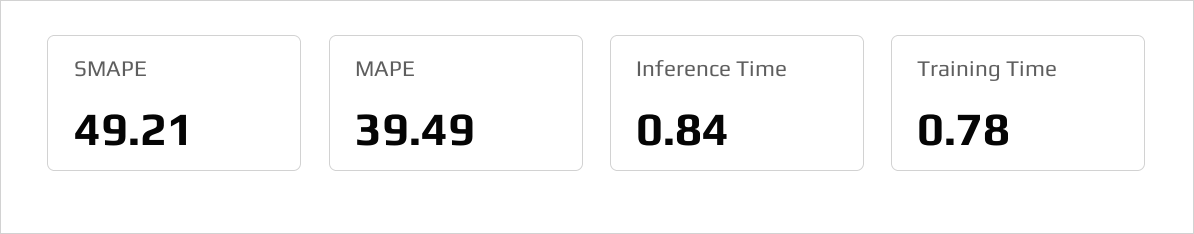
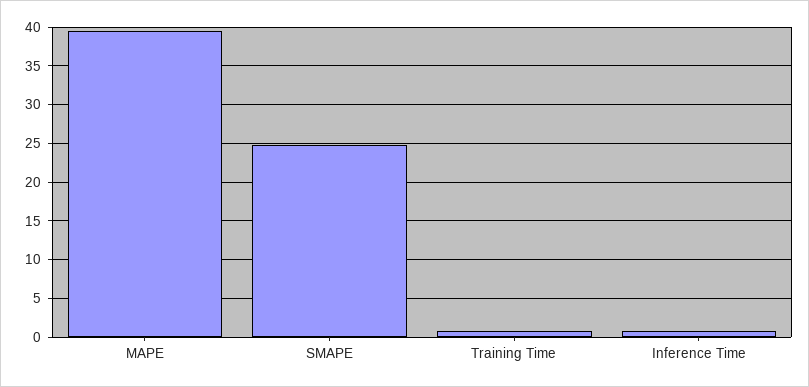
  {
-   "SMAPE": 49.21,
+   "SMAPE": 25,
    "MAPE": 39.49,
    "Inference Time": 0.84,
    "Training Time": 0.78
  }

